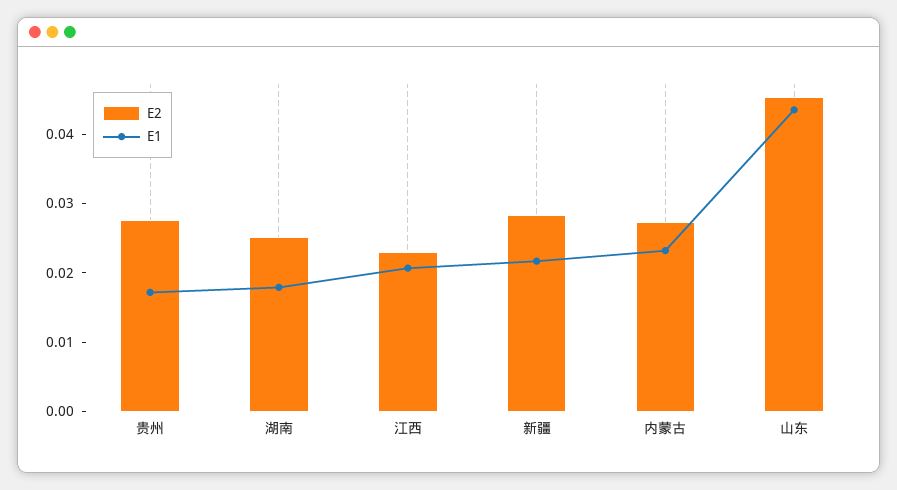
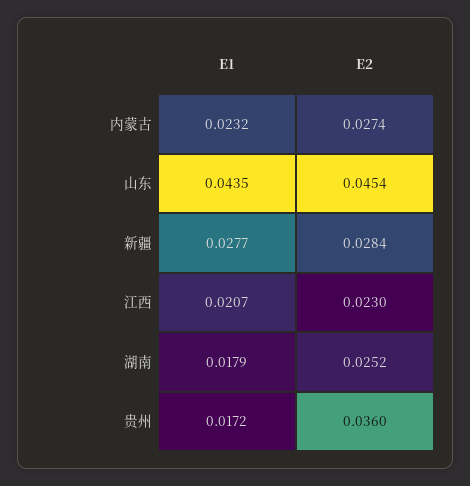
  {
    "E2": {
-     "贵州": 0.028,
+     "贵州": 0.036,
      "湖南": 0.0252,
      "江西": 0.023,
      "新疆": 0.0284,
      "内蒙古": 0.0274,
      "山东": 0.0454
    },
    "E1": {
      "贵州": 0.0172,
      "湖南": 0.0179,
      "江西": 0.0207,
-     "新疆": 0.022,
+     "新疆": 0.0277,
      "内蒙古": 0.0232,
      "山东": 0.0435
    }
  }

